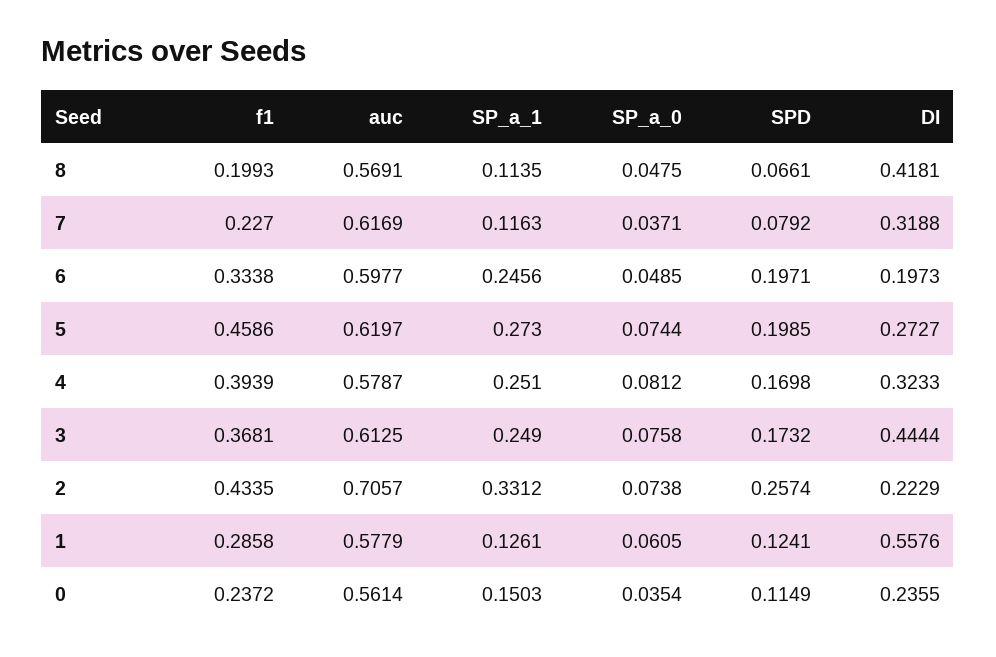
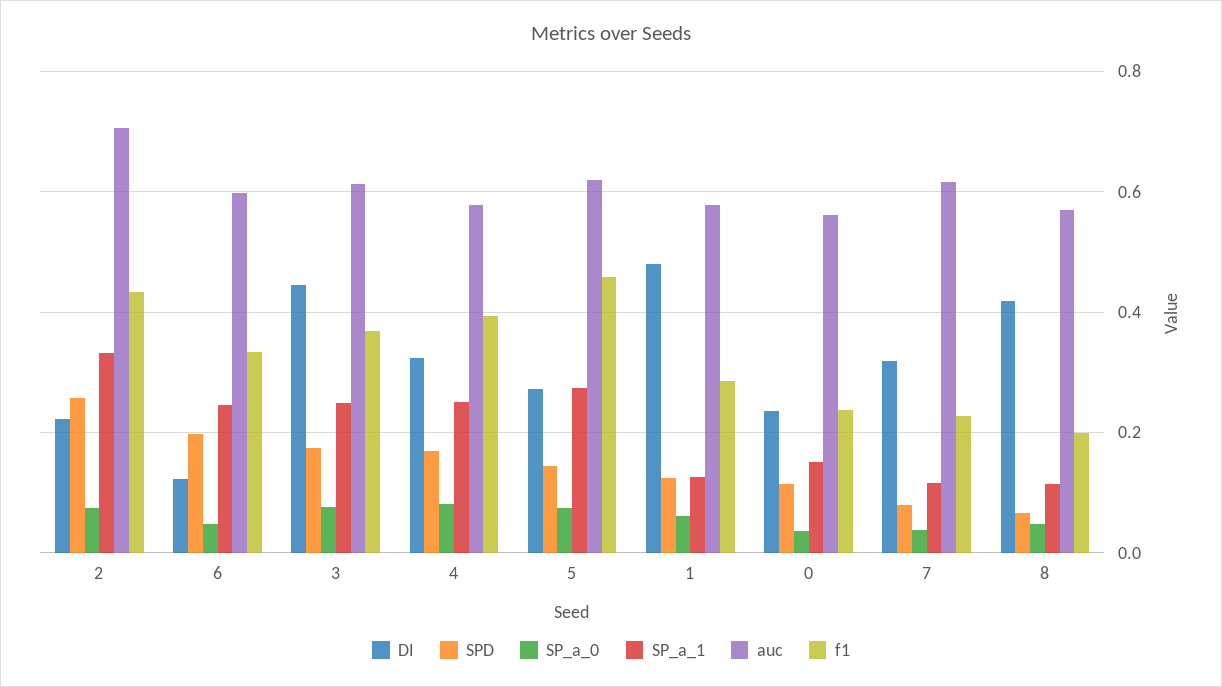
  {
    "f1": {
      "8": 0.1993,
      "7": 0.227,
      "6": 0.3338,
      "5": 0.4586,
      "4": 0.3939,
      "3": 0.3681,
      "2": 0.4335,
      "1": 0.2858,
      "0": 0.2372
    },
    "auc": {
      "8": 0.5691,
      "7": 0.6169,
      "6": 0.5977,
      "5": 0.6197,
      "4": 0.5787,
      "3": 0.6125,
      "2": 0.7057,
      "1": 0.5779,
      "0": 0.5614
    },
    "SP_a_1": {
      "8": 0.1135,
      "7": 0.1163,
      "6": 0.2456,
      "5": 0.273,
      "4": 0.251,
      "3": 0.249,
      "2": 0.3312,
      "1": 0.1261,
      "0": 0.1503
    },
    "SP_a_0": {
      "8": 0.0475,
      "7": 0.0371,
      "6": 0.0485,
      "5": 0.0744,
      "4": 0.0812,
      "3": 0.0758,
      "2": 0.0738,
      "1": 0.0605,
      "0": 0.0354
    },
    "SPD": {
      "8": 0.0661,
      "7": 0.0792,
      "6": 0.1971,
-     "5": 0.1985,
+     "5": 0.14,
      "4": 0.1698,
      "3": 0.1732,
      "2": 0.2574,
      "1": 0.1241,
      "0": 0.1149
    },
    "DI": {
      "8": 0.4181,
      "7": 0.3188,
-     "6": 0.1973,
+     "6": 0.12,
      "5": 0.2727,
      "4": 0.3233,
      "3": 0.4444,
      "2": 0.2229,
-     "1": 0.5576,
+     "1": 0.48,
      "0": 0.2355
    }
  }

